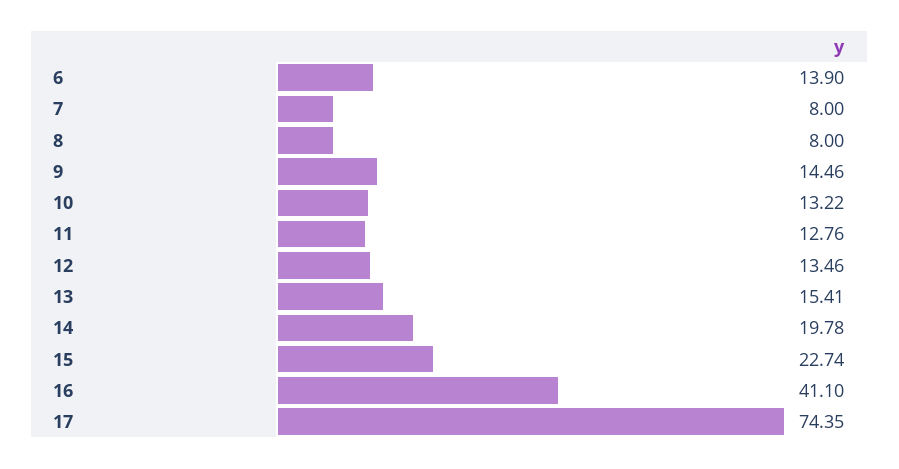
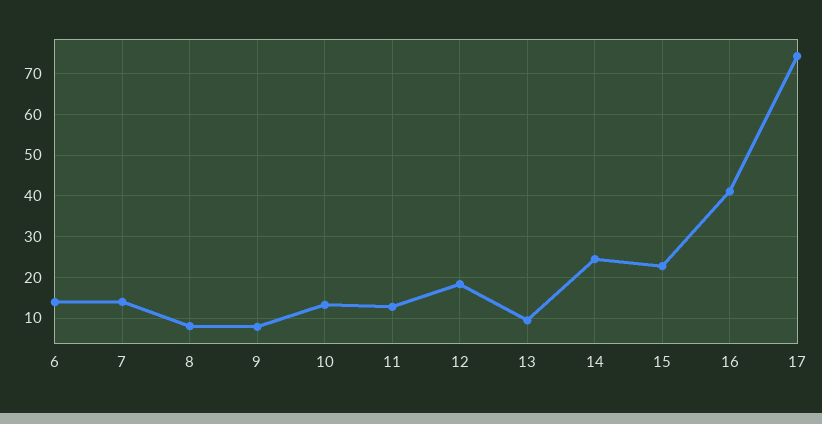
  {
    "6": 13.9,
-   "7": 8,
+   "7": 14,
    "8": 8,
-   "9": 14.46,
+   "9": 8,
    "10": 13.22,
    "11": 12.76,
-   "12": 13.46,
+   "12": 18,
-   "13": 15.41,
+   "13": 10,
-   "14": 19.78,
+   "14": 24,
    "15": 22.74,
    "16": 41.1,
    "17": 74.35
  }

